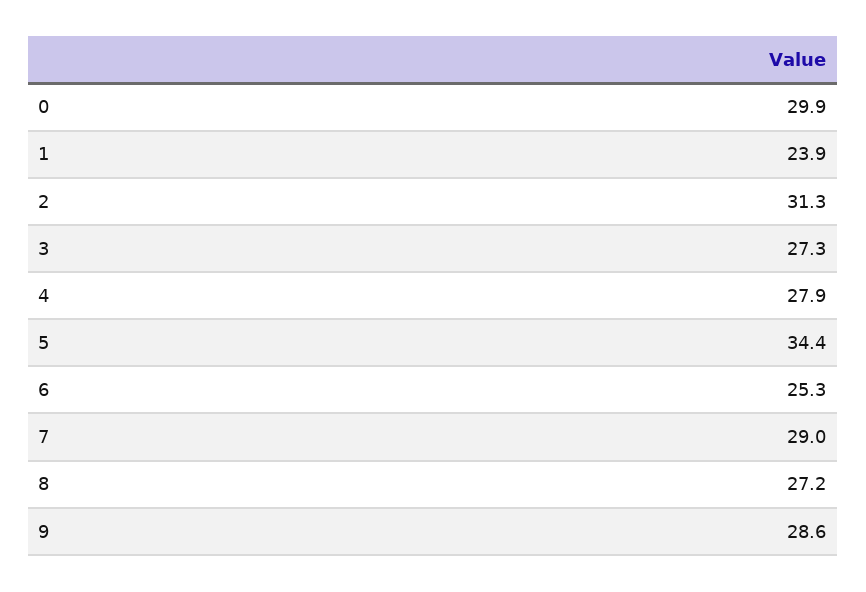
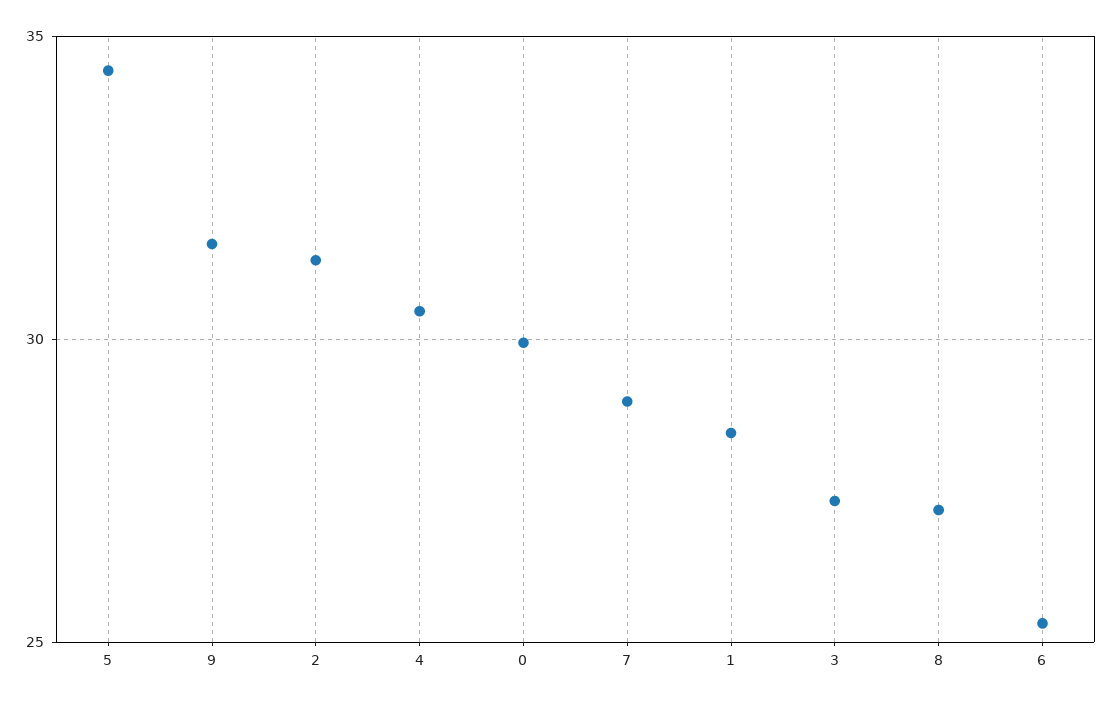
  {
    "0": 29.9,
-   "1": 23.9,
+   "1": 28.5,
    "2": 31.3,
    "3": 27.3,
-   "4": 27.9,
+   "4": 30.5,
    "5": 34.4,
    "6": 25.3,
    "7": 29,
    "8": 27.2,
-   "9": 28.6
+   "9": 31.5
  }

